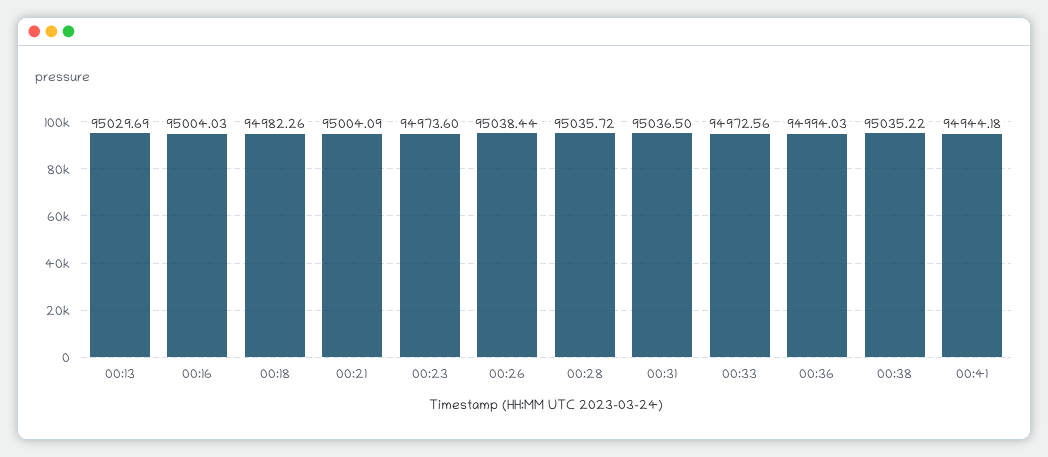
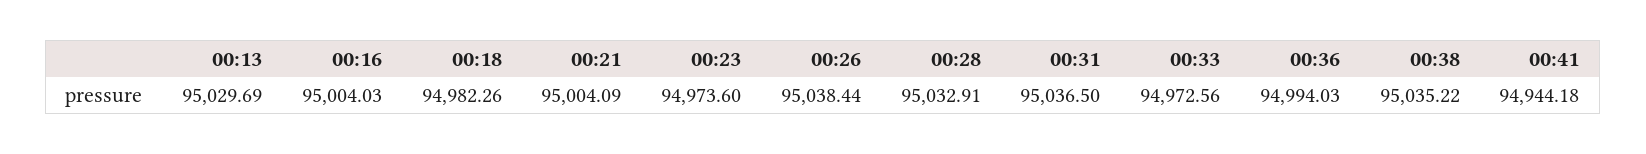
  {
    "00:13": 95029.69,
    "00:16": 95004.03,
    "00:18": 94982.26,
    "00:21": 95004.09,
    "00:23": 94973.6,
    "00:26": 95038.44,
-   "00:28": 95035.72,
+   "00:28": 95032.91,
    "00:31": 95036.5,
    "00:33": 94972.56,
    "00:36": 94994.03,
    "00:38": 95035.22,
    "00:41": 94944.18
  }

